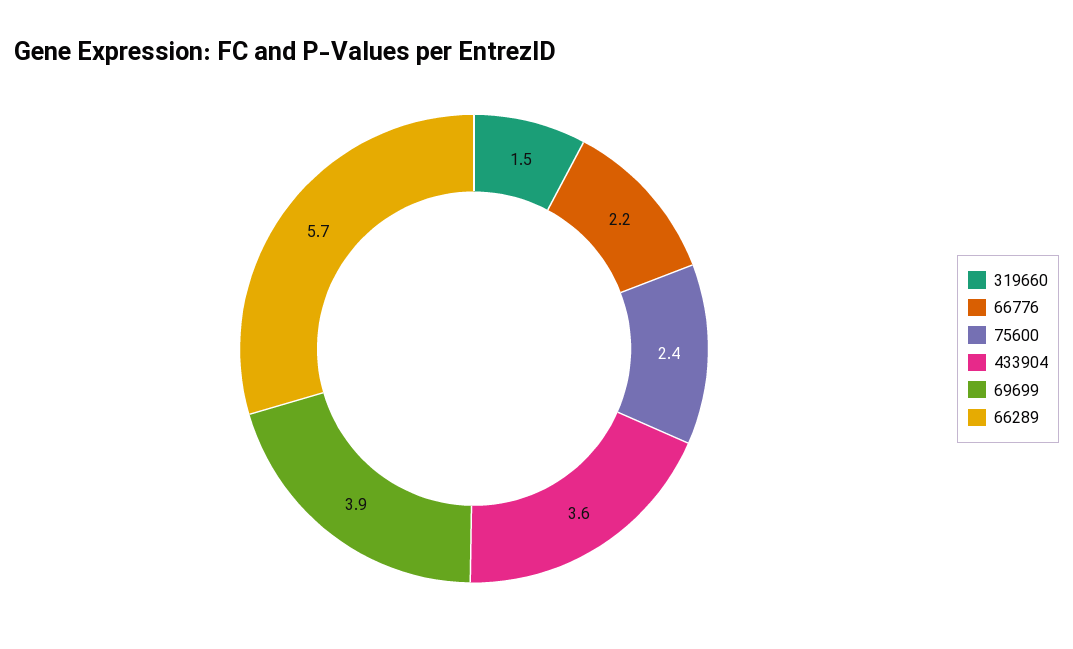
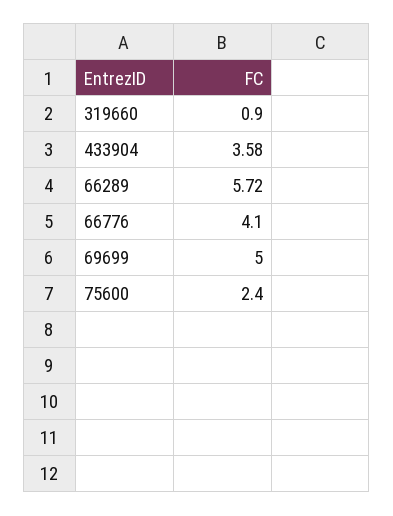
  {
-   "319660": 1.5,
+   "319660": 0.9,
-   "66776": 2.2,
+   "66776": 4.1,
    "75600": 2.4,
    "433904": 3.58,
-   "69699": 3.9,
+   "69699": 5,
    "66289": 5.72
  }

